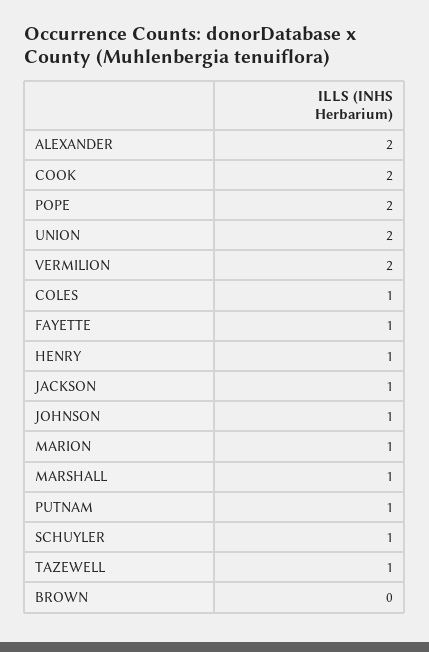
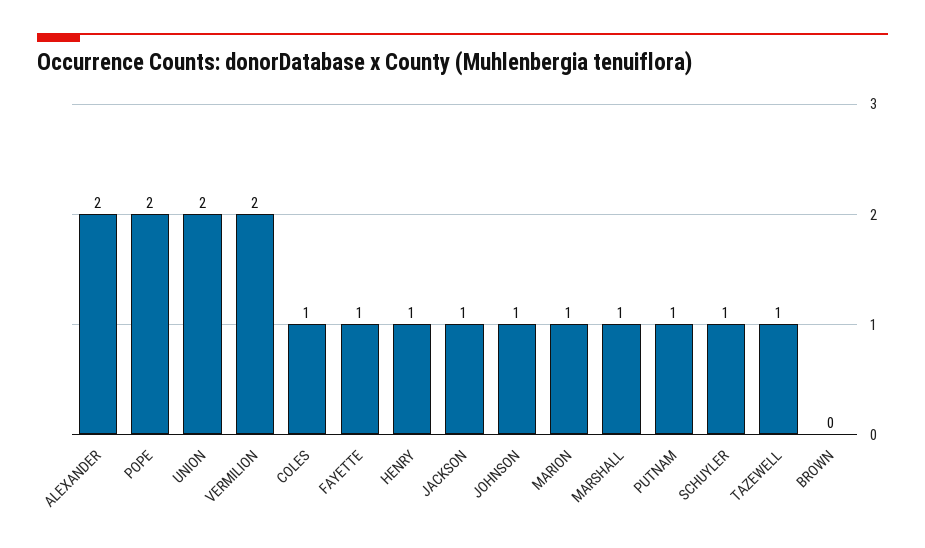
  {
    "ALEXANDER": 2,
-   "COOK": 2,
    "POPE": 2,
    "UNION": 2,
    "VERMILION": 2,
    "COLES": 1,
    "FAYETTE": 1,
    "HENRY": 1,
    "JACKSON": 1,
    "JOHNSON": 1,
    "MARION": 1,
    "MARSHALL": 1,
    "PUTNAM": 1,
    "SCHUYLER": 1,
    "TAZEWELL": 1,
    "BROWN": 0
  }

